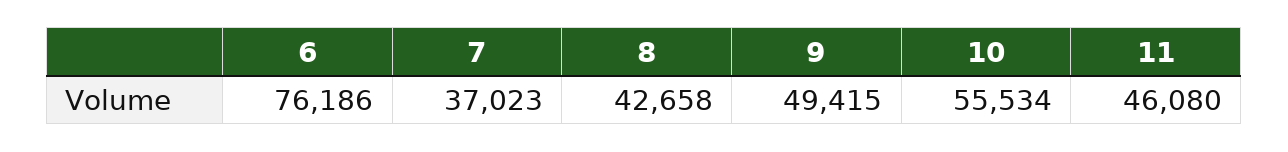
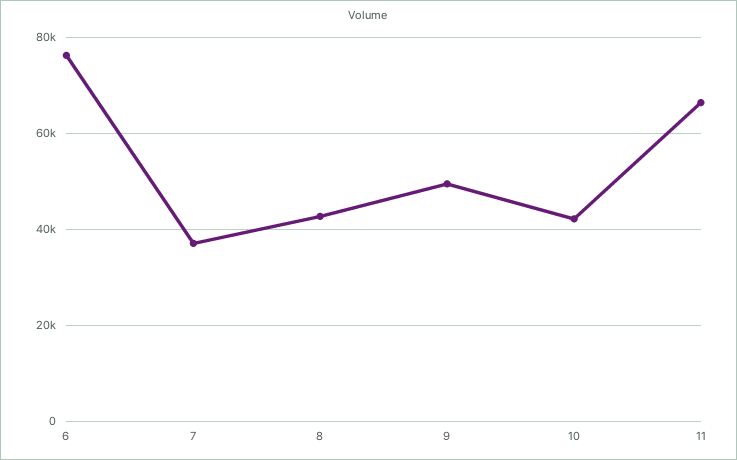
  {
    "6": 76186,
    "7": 37023,
    "8": 42658,
    "9": 49415,
-   "10": 55534,
+   "10": 42000,
-   "11": 46080
+   "11": 66000
  }

